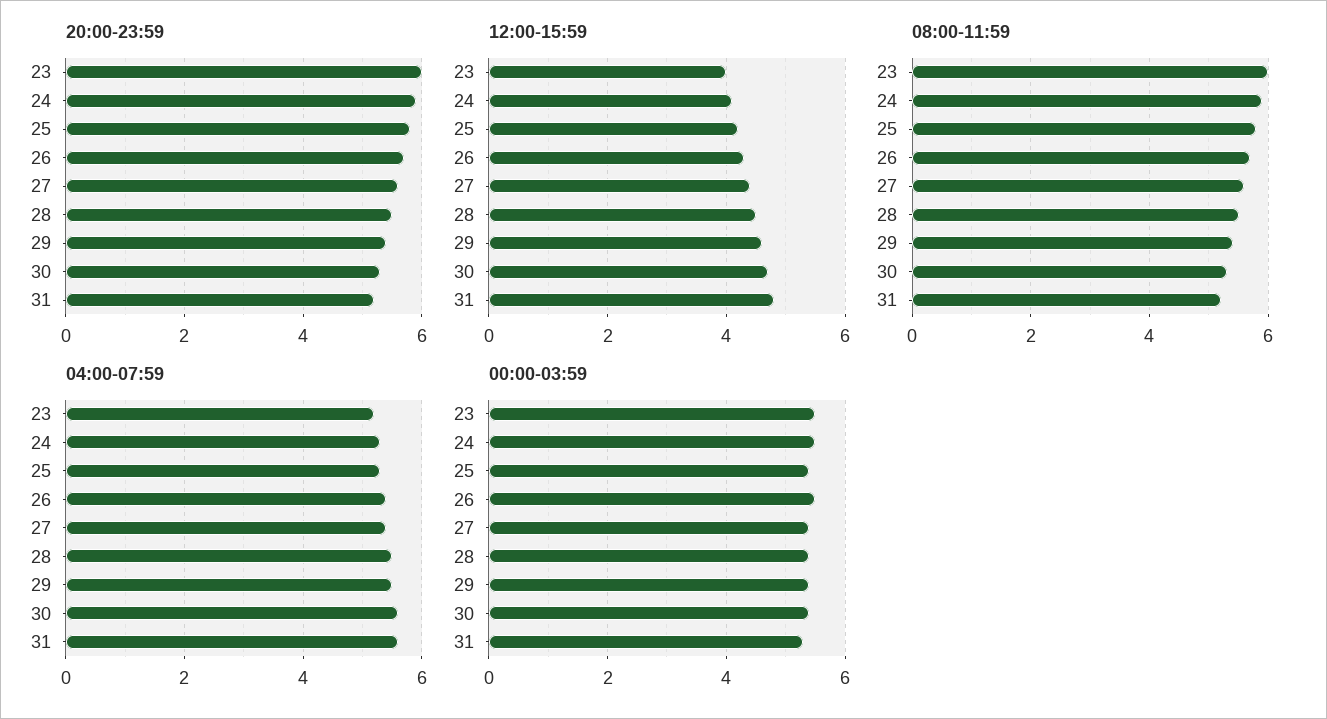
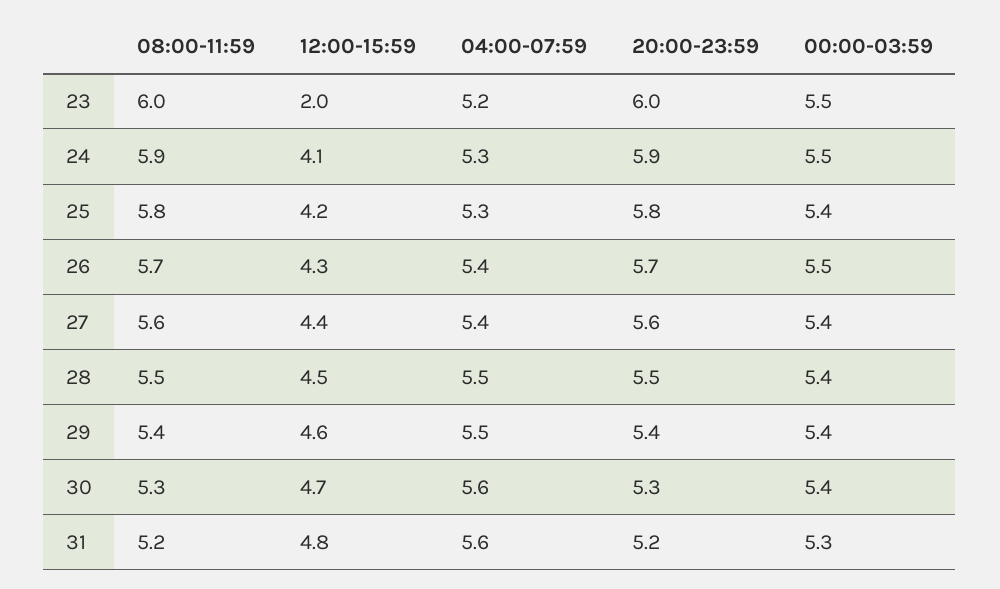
  {
    "20:00-23:59": {
      "23": 6,
      "24": 5.9,
      "25": 5.8,
      "26": 5.7,
      "27": 5.6,
      "28": 5.5,
      "29": 5.4,
      "30": 5.3,
      "31": 5.2
    },
    "12:00-15:59": {
-     "23": 4,
+     "23": 2,
      "24": 4.1,
      "25": 4.2,
      "26": 4.3,
      "27": 4.4,
      "28": 4.5,
      "29": 4.6,
      "30": 4.7,
      "31": 4.8
    },
    "08:00-11:59": {
      "23": 6,
      "24": 5.9,
      "25": 5.8,
      "26": 5.7,
      "27": 5.6,
      "28": 5.5,
      "29": 5.4,
      "30": 5.3,
      "31": 5.2
    },
    "04:00-07:59": {
      "23": 5.2,
      "24": 5.3,
      "25": 5.3,
      "26": 5.4,
      "27": 5.4,
      "28": 5.5,
      "29": 5.5,
      "30": 5.6,
      "31": 5.6
    },
    "00:00-03:59": {
      "23": 5.5,
      "24": 5.5,
      "25": 5.4,
      "26": 5.5,
      "27": 5.4,
      "28": 5.4,
      "29": 5.4,
      "30": 5.4,
      "31": 5.3
    }
  }

